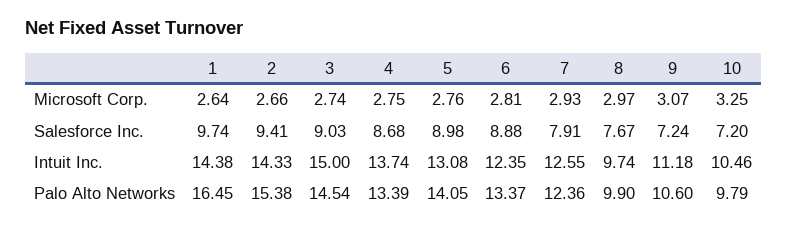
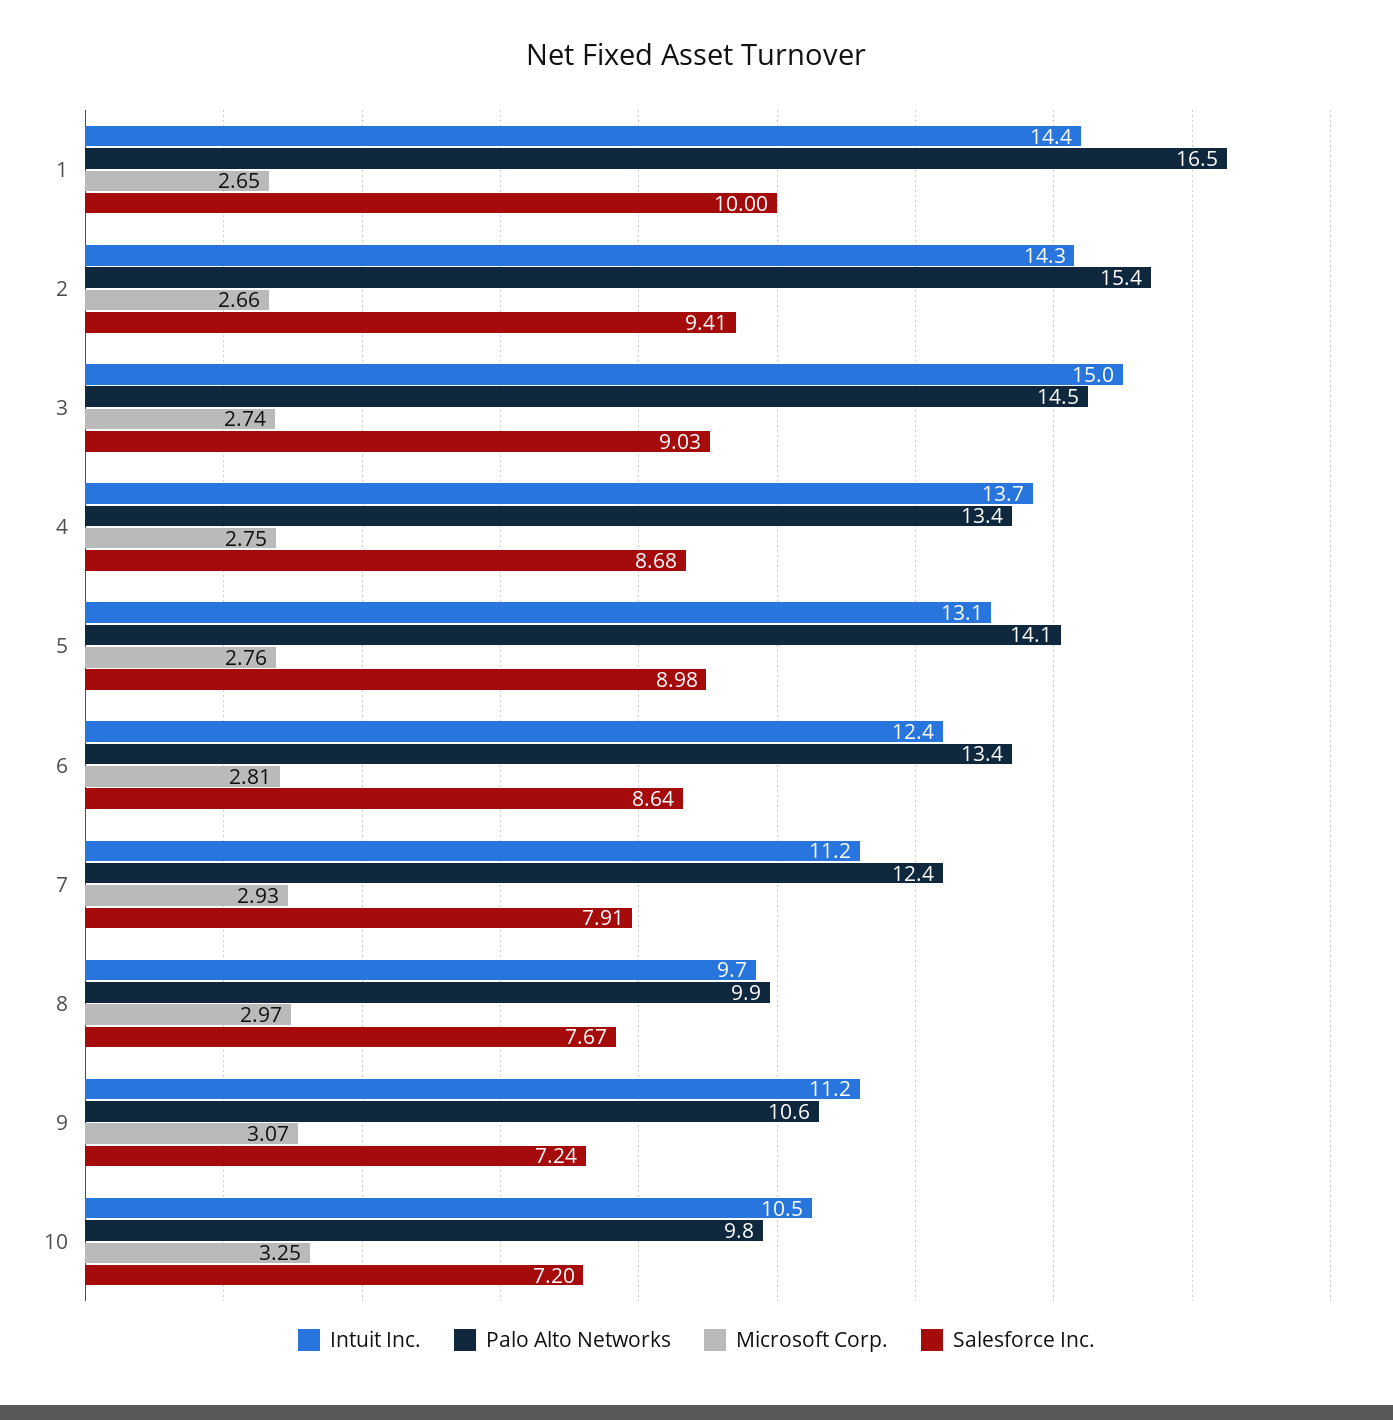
  {
    "Microsoft Corp.": {
-     "1": 2.64,
+     "1": 2.65,
      "2": 2.66,
      "3": 2.74,
      "4": 2.75,
      "5": 2.76,
      "6": 2.81,
      "7": 2.93,
      "8": 2.97,
      "9": 3.07,
      "10": 3.25
    },
    "Salesforce Inc.": {
-     "1": 9.74,
+     "1": 10,
      "2": 9.41,
      "3": 9.03,
      "4": 8.68,
      "5": 8.98,
-     "6": 8.88,
+     "6": 8.64,
      "7": 7.91,
      "8": 7.67,
      "9": 7.24,
      "10": 7.2
    },
    "Intuit Inc.": {
      "1": 14.38,
      "2": 14.33,
      "3": 15,
      "4": 13.74,
      "5": 13.08,
      "6": 12.35,
-     "7": 12.55,
+     "7": 11.2,
      "8": 9.74,
      "9": 11.18,
      "10": 10.46
    },
    "Palo Alto Networks": {
      "1": 16.45,
      "2": 15.38,
      "3": 14.54,
      "4": 13.39,
      "5": 14.05,
      "6": 13.37,
      "7": 12.36,
      "8": 9.9,
      "9": 10.6,
      "10": 9.79
    }
  }

